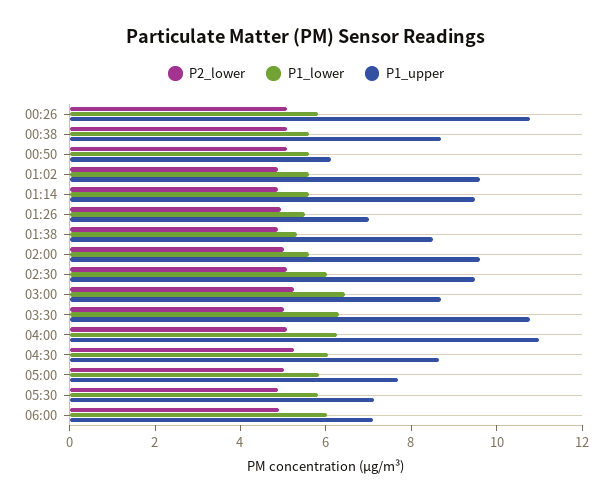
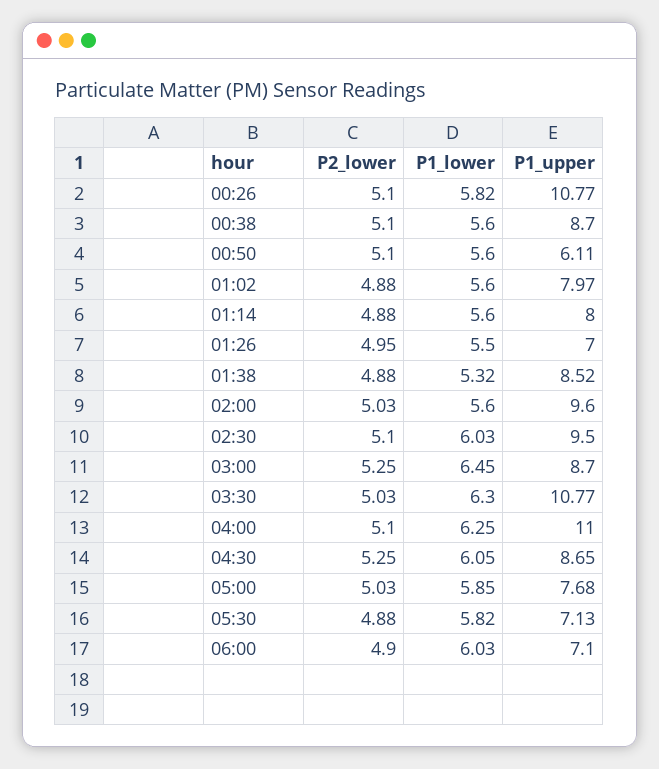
  {
    "P2_lower": {
      "00:26": 5.1,
      "00:38": 5.1,
      "00:50": 5.1,
      "01:02": 4.88,
      "01:14": 4.88,
      "01:26": 4.95,
      "01:38": 4.88,
      "02:00": 5.03,
      "02:30": 5.1,
      "03:00": 5.25,
      "03:30": 5.03,
      "04:00": 5.1,
      "04:30": 5.25,
      "05:00": 5.03,
      "05:30": 4.88,
      "06:00": 4.9
    },
    "P1_lower": {
      "00:26": 5.82,
      "00:38": 5.6,
      "00:50": 5.6,
      "01:02": 5.6,
      "01:14": 5.6,
      "01:26": 5.5,
      "01:38": 5.32,
      "02:00": 5.6,
      "02:30": 6.03,
      "03:00": 6.45,
      "03:30": 6.3,
      "04:00": 6.25,
      "04:30": 6.05,
      "05:00": 5.85,
      "05:30": 5.82,
      "06:00": 6.03
    },
    "P1_upper": {
      "00:26": 10.77,
      "00:38": 8.7,
      "00:50": 6.11,
-     "01:02": 9.5,
+     "01:02": 7.97,
-     "01:14": 9.5,
+     "01:14": 8,
      "01:26": 7,
      "01:38": 8.52,
      "02:00": 9.6,
      "02:30": 9.5,
      "03:00": 8.7,
      "03:30": 10.77,
      "04:00": 11,
      "04:30": 8.65,
      "05:00": 7.68,
      "05:30": 7.13,
      "06:00": 7.1
    }
  }

